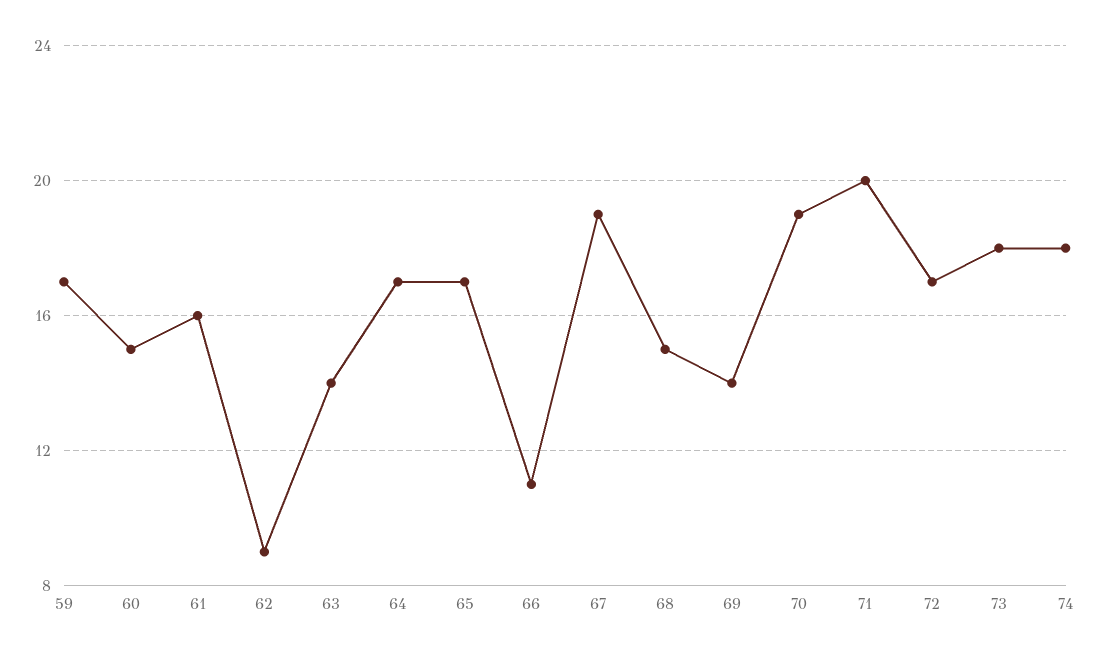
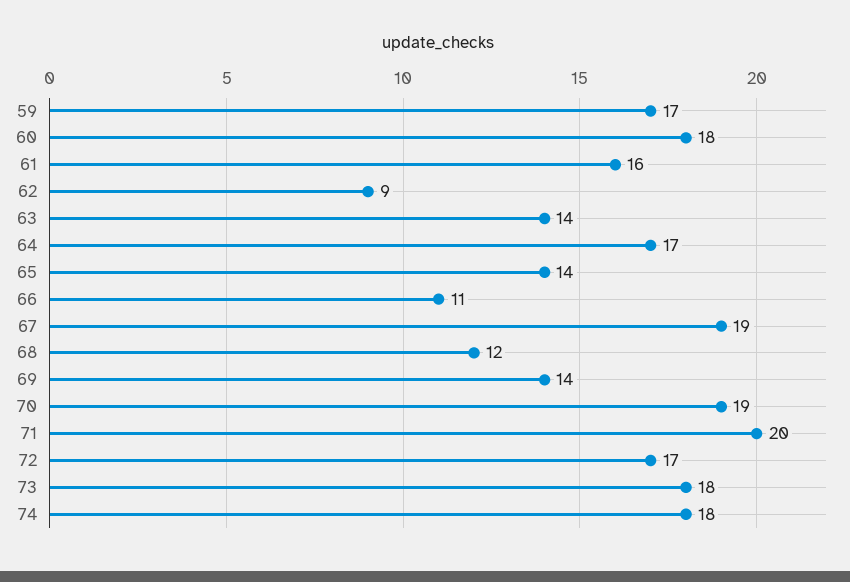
  {
    "59": 17,
-   "60": 15,
+   "60": 18,
    "61": 16,
    "62": 9,
    "63": 14,
    "64": 17,
-   "65": 17,
+   "65": 14,
    "66": 11,
    "67": 19,
-   "68": 15,
+   "68": 12,
    "69": 14,
    "70": 19,
    "71": 20,
    "72": 17,
    "73": 18,
    "74": 18
  }

